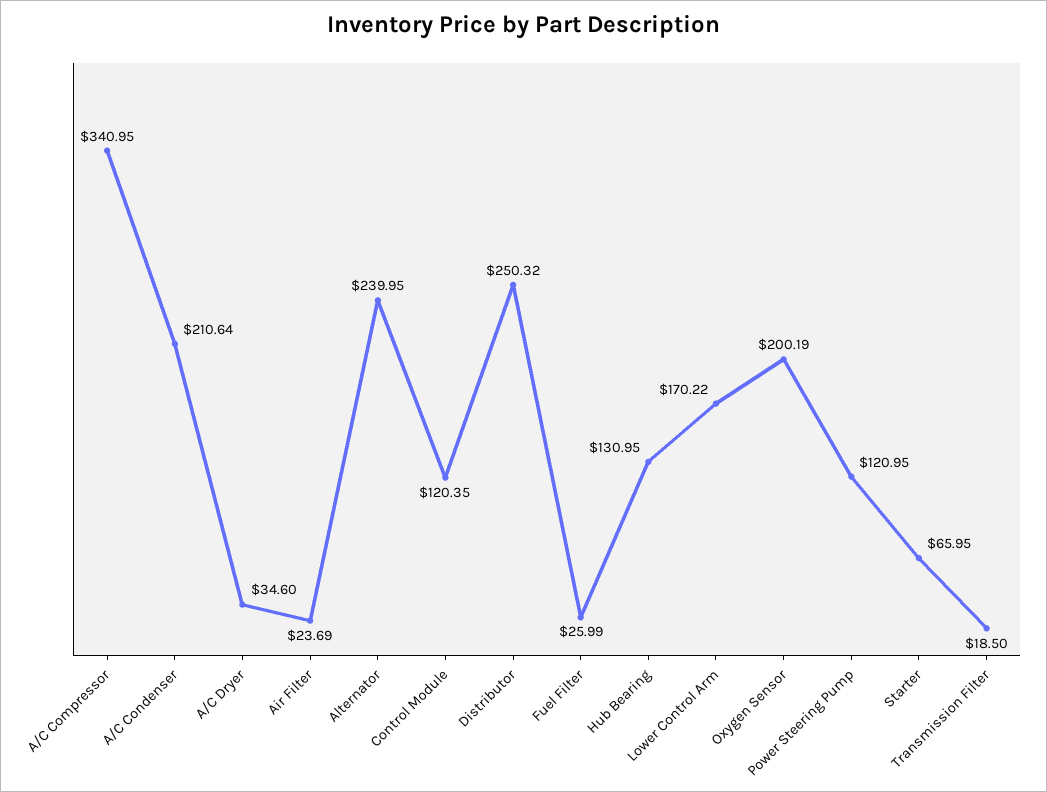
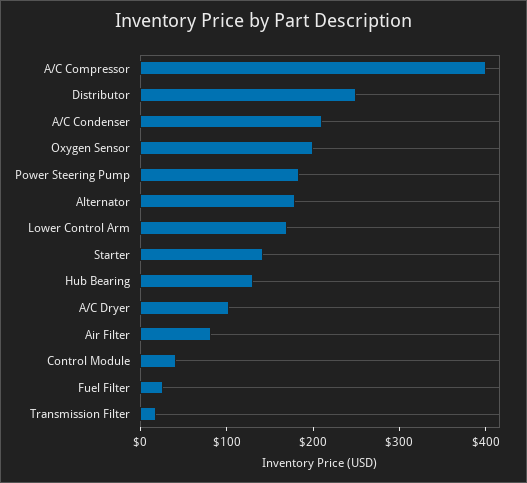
  {
-   "A/C Compressor": 340.95,
+   "A/C Compressor": 400,
    "A/C Condenser": 210.64,
-   "A/C Dryer": 34.6,
+   "A/C Dryer": 100,
-   "Air Filter": 23.69,
+   "Air Filter": 80,
-   "Alternator": 239.95,
+   "Alternator": 180,
-   "Control Module": 120.35,
+   "Control Module": 40,
    "Distributor": 250.32,
    "Fuel Filter": 25.99,
    "Hub Bearing": 130.95,
    "Lower Control Arm": 170.22,
    "Oxygen Sensor": 200.19,
-   "Power Steering Pump": 120.95,
+   "Power Steering Pump": 180,
-   "Starter": 65.95,
+   "Starter": 140,
    "Transmission Filter": 18.5
  }

